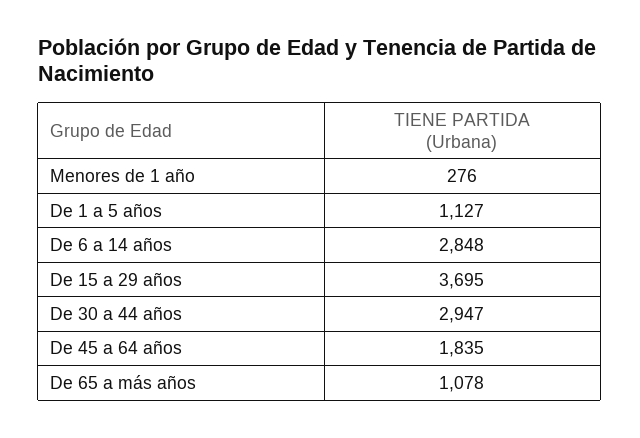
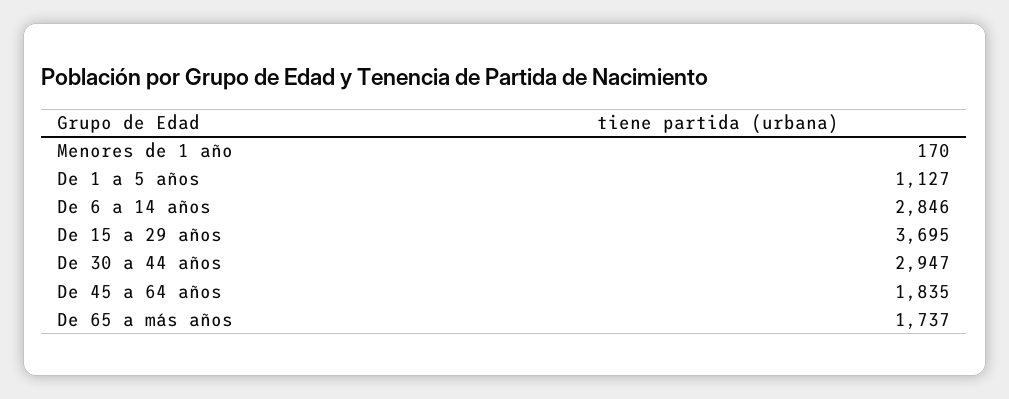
  {
-   "Menores de 1 año": 276,
+   "Menores de 1 año": 170,
    "De 1 a 5 años": 1127,
-   "De 6 a 14 años": 2848,
+   "De 6 a 14 años": 2846,
    "De 15 a 29 años": 3695,
    "De 30 a 44 años": 2947,
    "De 45 a 64 años": 1835,
-   "De 65 a más años": 1078
+   "De 65 a más años": 1737
  }

